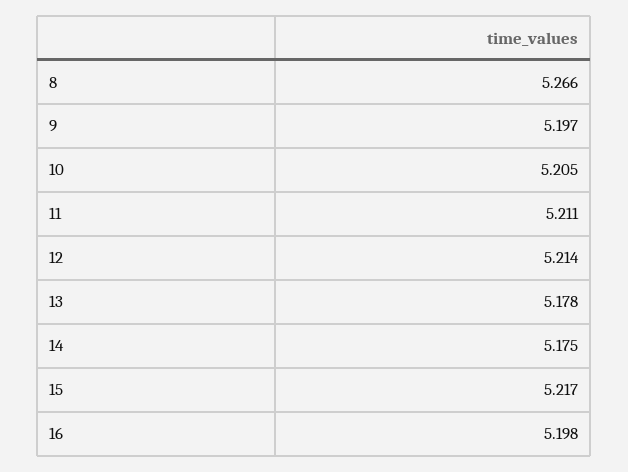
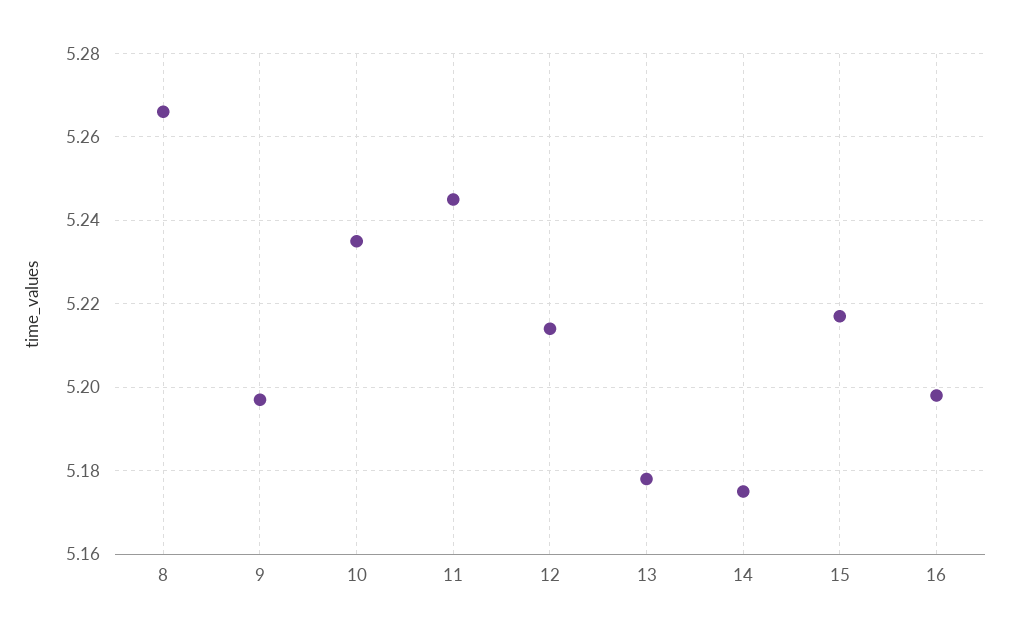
  {
    "8": 5.266,
    "9": 5.197,
-   "10": 5.205,
+   "10": 5.235,
-   "11": 5.211,
+   "11": 5.245,
    "12": 5.214,
    "13": 5.178,
    "14": 5.175,
    "15": 5.217,
    "16": 5.198
  }

